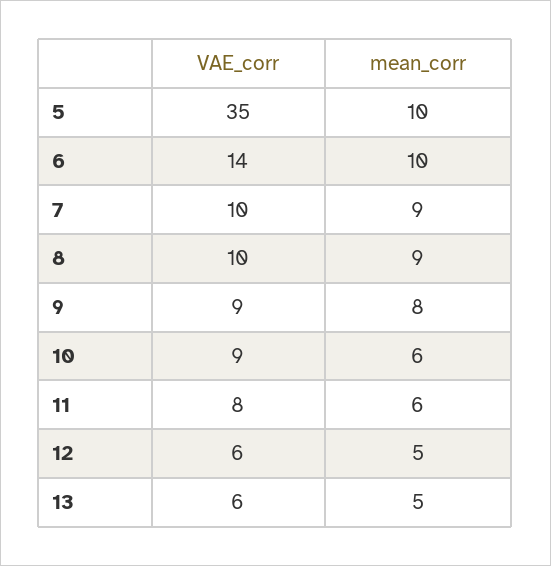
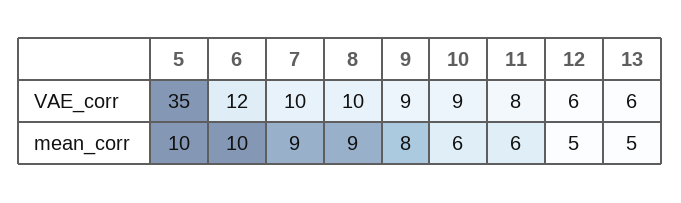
  {
    "VAE_corr": {
      "5": 35,
-     "6": 14,
+     "6": 12,
      "7": 10,
      "8": 10,
      "9": 9,
      "10": 9,
      "11": 8,
      "12": 6,
      "13": 6
    },
    "mean_corr": {
      "5": 10,
      "6": 10,
      "7": 9,
      "8": 9,
      "9": 8,
      "10": 6,
      "11": 6,
      "12": 5,
      "13": 5
    }
  }

